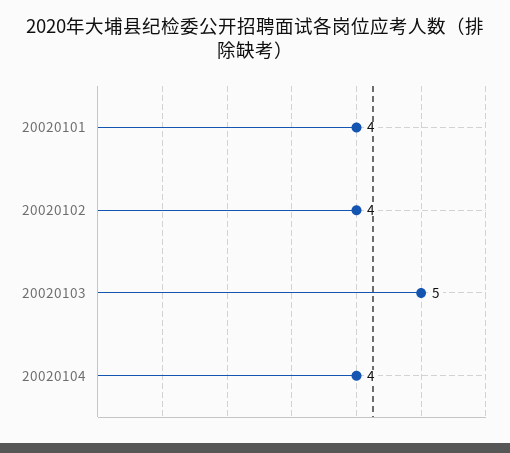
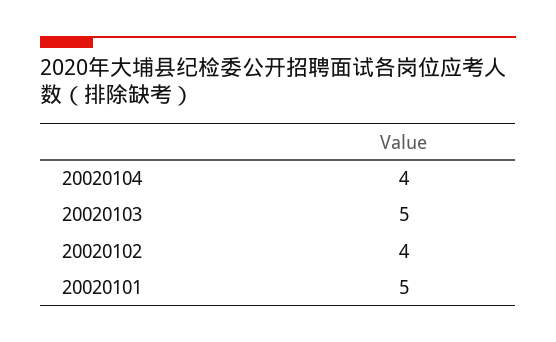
  {
-   "20020101": 4,
+   "20020101": 5,
    "20020102": 4,
    "20020103": 5,
    "20020104": 4
  }

